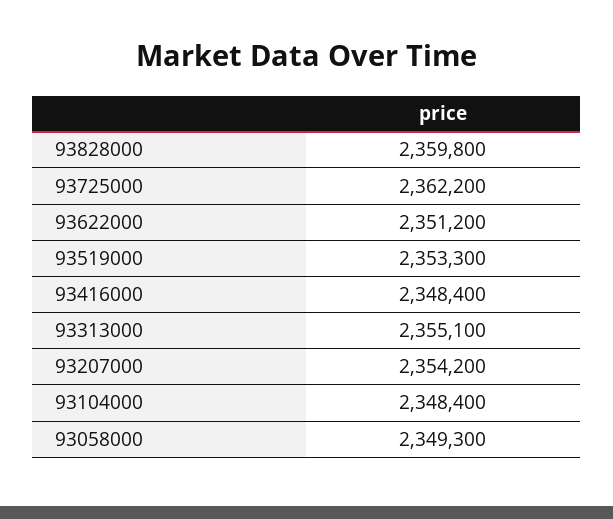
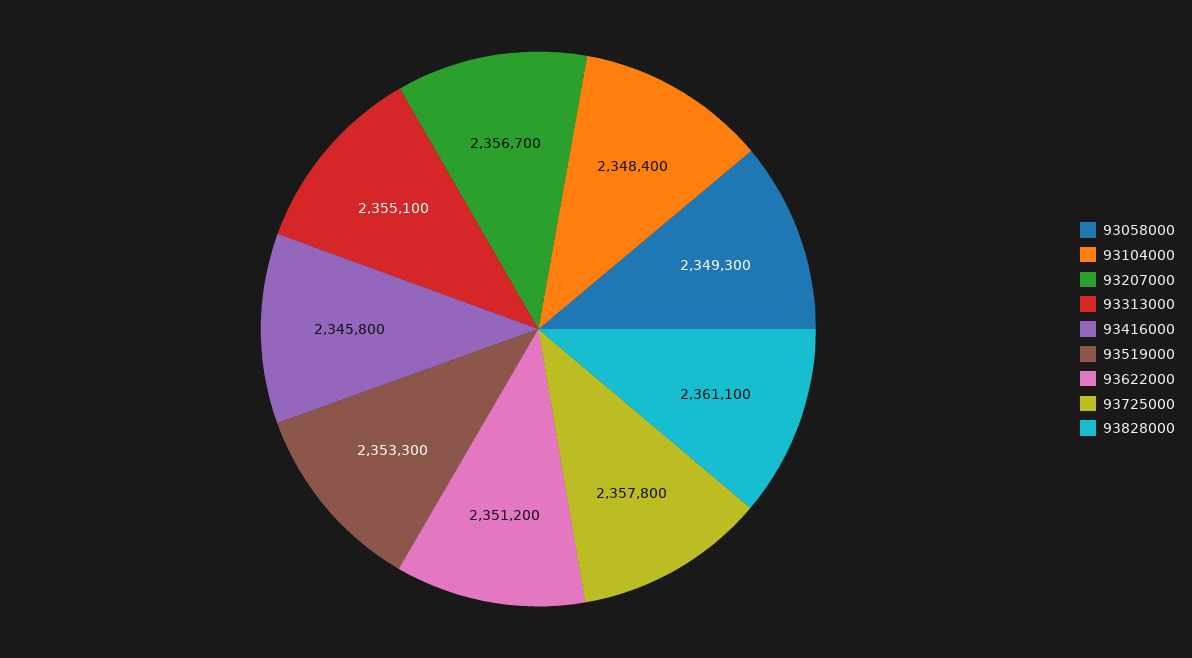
  {
-   "93828000": 2359800,
+   "93828000": 2361100,
-   "93725000": 2362200,
+   "93725000": 2357800,
    "93622000": 2351200,
    "93519000": 2353300,
-   "93416000": 2348400,
+   "93416000": 2345800,
    "93313000": 2355100,
-   "93207000": 2354200,
+   "93207000": 2356700,
    "93104000": 2348400,
    "93058000": 2349300
  }

